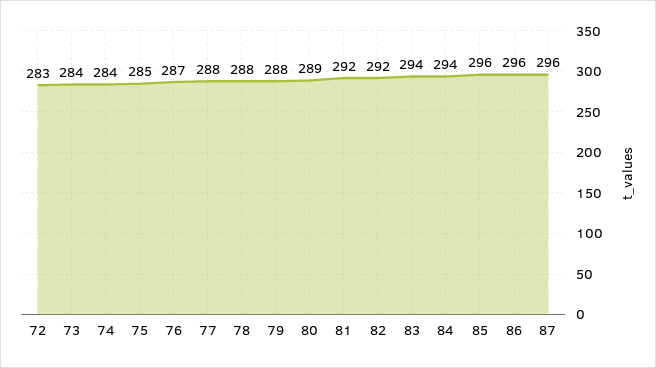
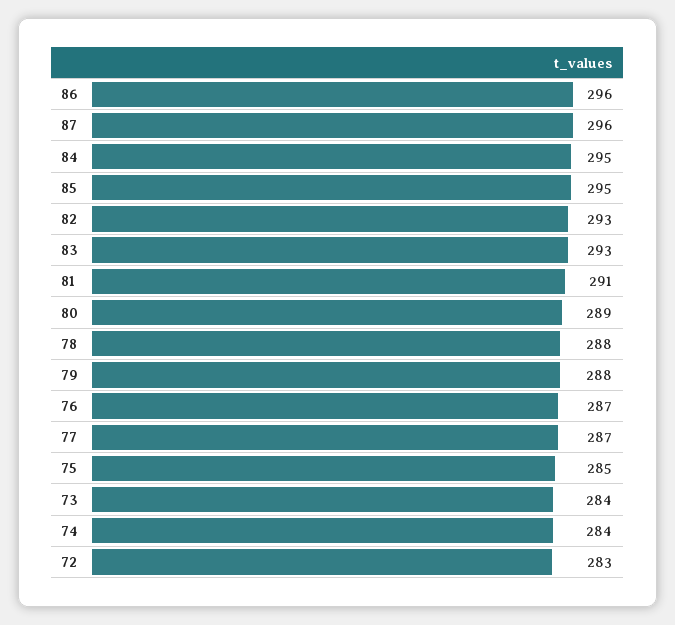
  {
    "72": 283,
    "73": 284,
    "74": 284,
    "75": 285,
    "76": 287,
-   "77": 288,
+   "77": 287,
    "78": 288,
    "79": 288,
    "80": 289,
-   "81": 292,
+   "81": 291,
-   "82": 292,
+   "82": 293,
-   "83": 294,
+   "83": 293,
-   "84": 294,
+   "84": 295,
-   "85": 296,
+   "85": 295,
    "86": 296,
    "87": 296
  }

